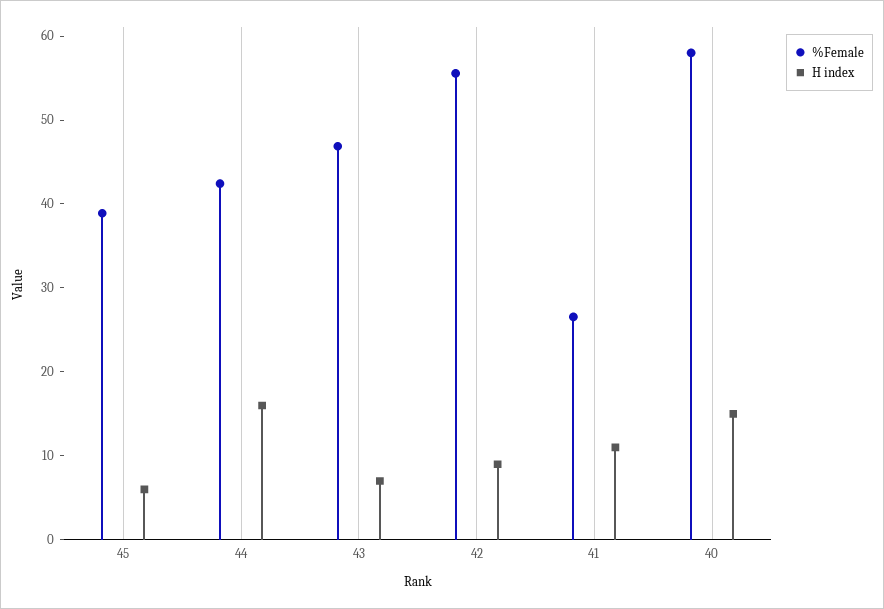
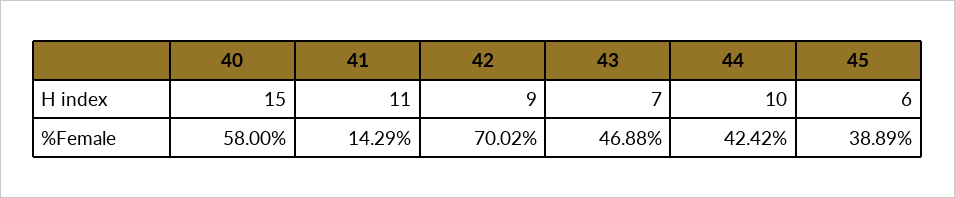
  {
    "%Female": {
      "45": 38.89,
      "44": 42.42,
      "43": 46.88,
-     "42": 56,
+     "42": 70.02,
-     "41": 26,
+     "41": 14.29,
      "40": 58
    },
    "H index": {
      "45": 6,
-     "44": 16,
+     "44": 10,
      "43": 7,
      "42": 9,
      "41": 11,
      "40": 15
    }
  }

